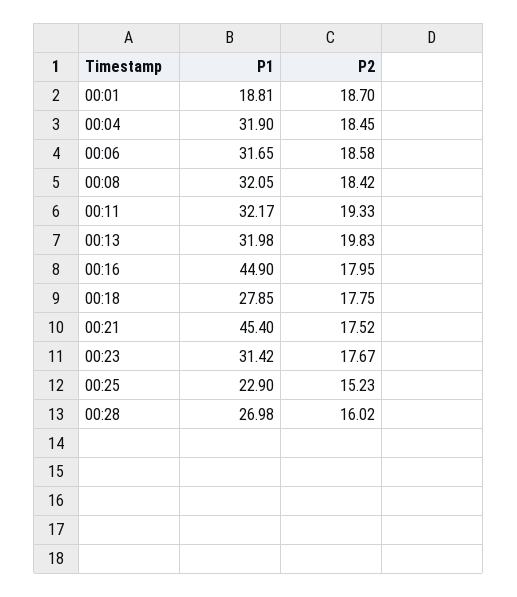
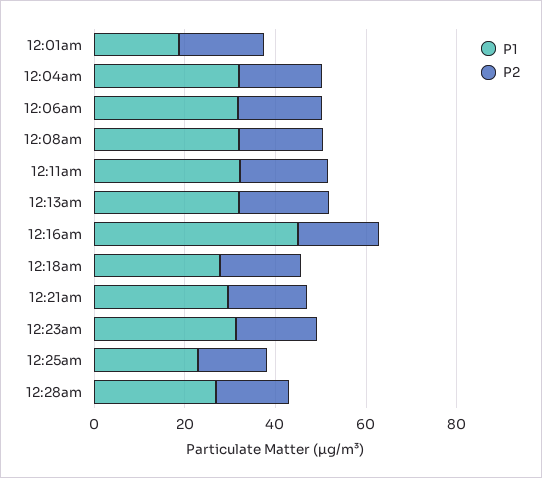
  {
    "P1": {
      "00:01": 18.81,
      "00:04": 31.9,
      "00:06": 31.65,
      "00:08": 32.05,
      "00:11": 32.17,
      "00:13": 31.98,
      "00:16": 44.9,
      "00:18": 27.85,
-     "00:21": 45.4,
+     "00:21": 30,
      "00:23": 31.42,
      "00:25": 22.9,
      "00:28": 26.98
    },
    "P2": {
      "00:01": 18.7,
      "00:04": 18.45,
      "00:06": 18.58,
      "00:08": 18.42,
      "00:11": 19.33,
      "00:13": 19.83,
      "00:16": 17.95,
      "00:18": 17.75,
      "00:21": 17.52,
      "00:23": 17.67,
      "00:25": 15.23,
      "00:28": 16.02
    }
  }

